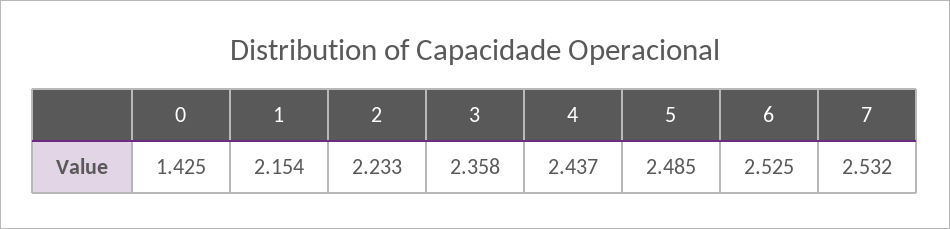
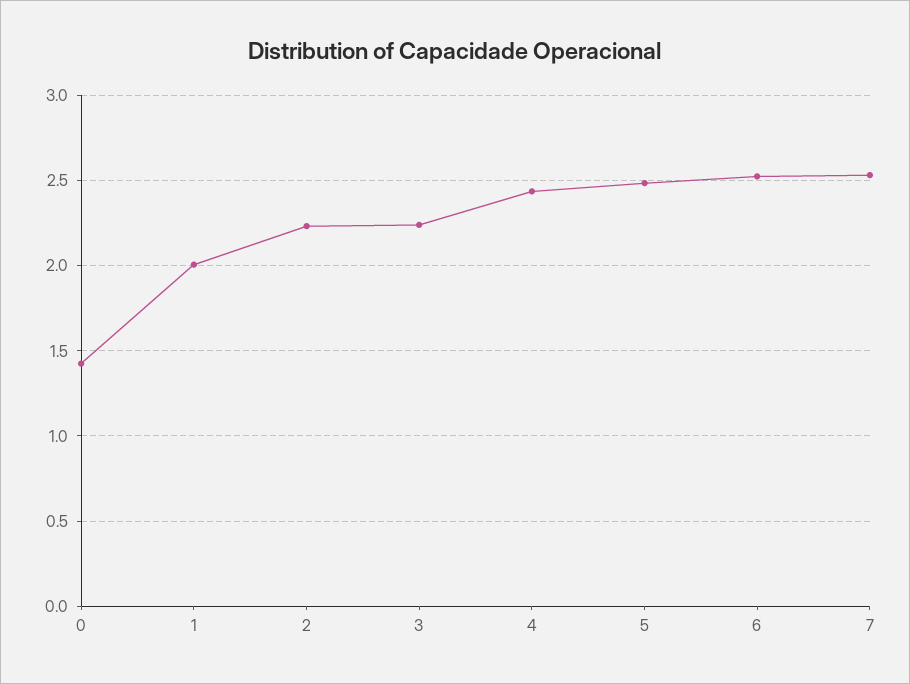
  {
    "0": 1.425,
-   "1": 2.154,
+   "1": 2,
    "2": 2.233,
-   "3": 2.358,
+   "3": 2.25,
    "4": 2.437,
    "5": 2.485,
    "6": 2.525,
    "7": 2.532
  }

